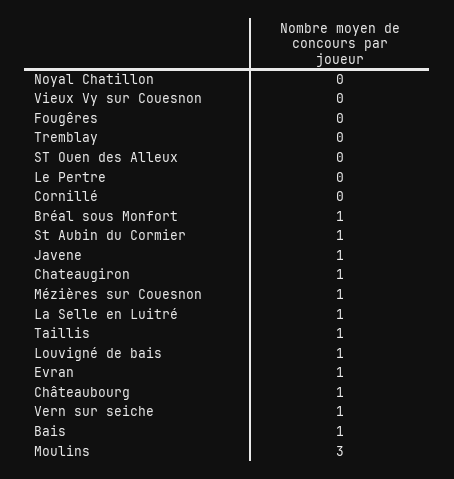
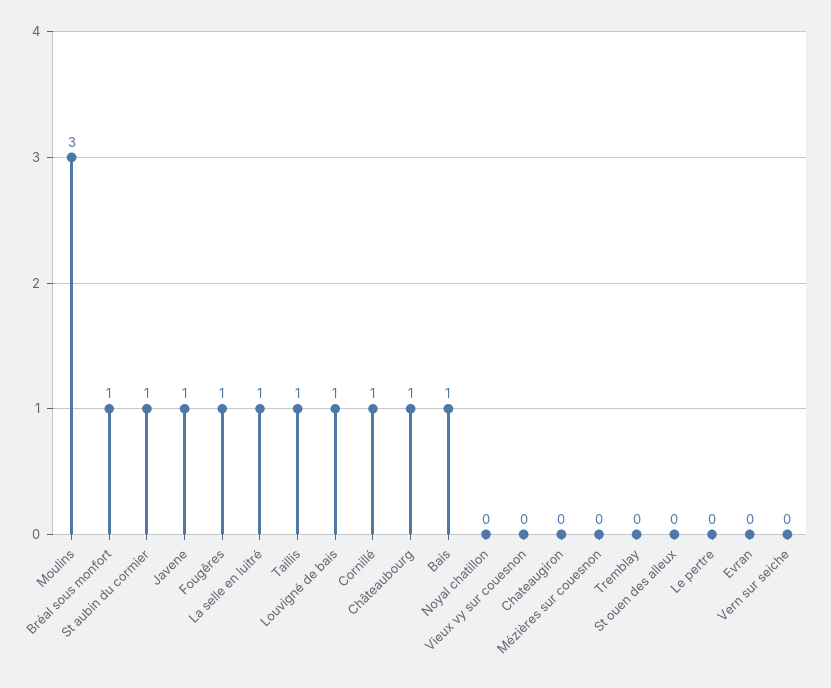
  {
    "Noyal Chatillon": 0,
    "Vieux Vy sur Couesnon": 0,
-   "Fougêres": 0,
+   "Fougêres": 1,
    "Tremblay": 0,
    "ST Ouen des Alleux": 0,
    "Le Pertre": 0,
-   "Cornillé": 0,
+   "Cornillé": 1,
    "Bréal sous Monfort": 1,
    "St Aubin du Cormier": 1,
    "Javene": 1,
-   "Chateaugiron": 1,
+   "Chateaugiron": 0,
-   "Mézières sur Couesnon": 1,
+   "Mézières sur Couesnon": 0,
    "La Selle en Luitré": 1,
    "Taillis": 1,
    "Louvigné de bais": 1,
-   "Evran": 1,
+   "Evran": 0,
    "Châteaubourg": 1,
-   "Vern sur seiche": 1,
+   "Vern sur seiche": 0,
    "Bais": 1,
    "Moulins": 3
  }

